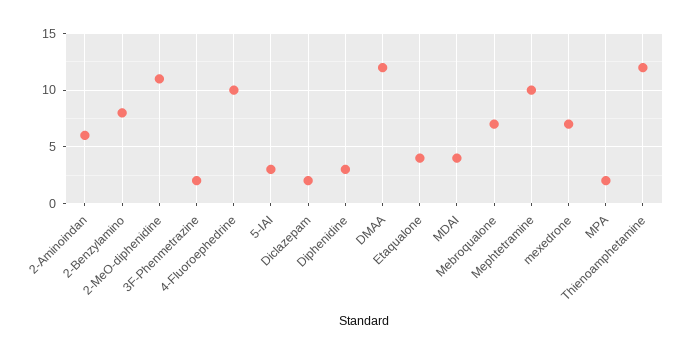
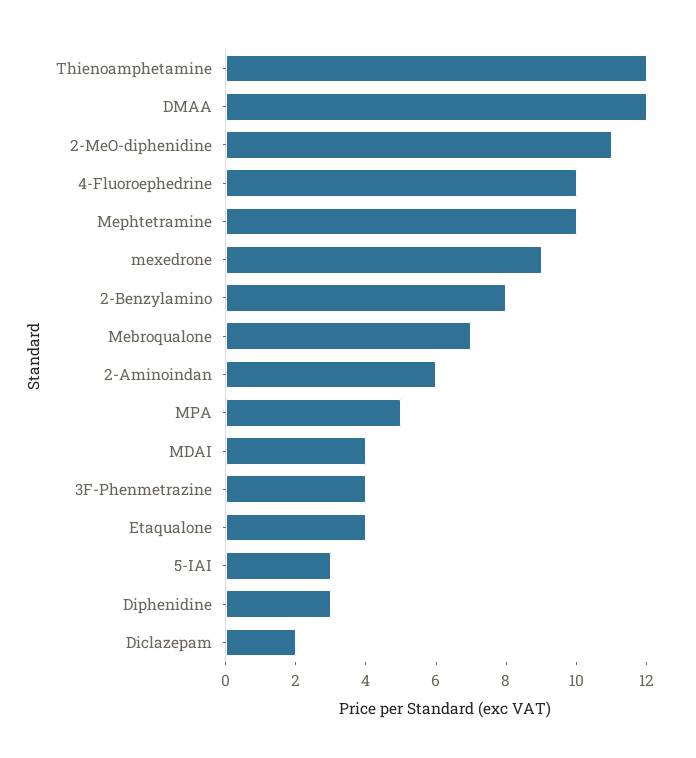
  {
    "2-Aminoindan": 6,
    "2-Benzylamino": 8,
    "2-MeO-diphenidine": 11,
-   "3F-Phenmetrazine": 2,
+   "3F-Phenmetrazine": 4,
    "4-Fluoroephedrine": 10,
    "5-IAI": 3,
    "Diclazepam": 2,
    "Diphenidine": 3,
    "DMAA": 12,
    "Etaqualone": 4,
    "MDAI": 4,
    "Mebroqualone": 7,
    "Mephtetramine": 10,
-   "mexedrone": 7,
+   "mexedrone": 9,
-   "MPA": 2,
+   "MPA": 5,
    "Thienoamphetamine": 12
  }

